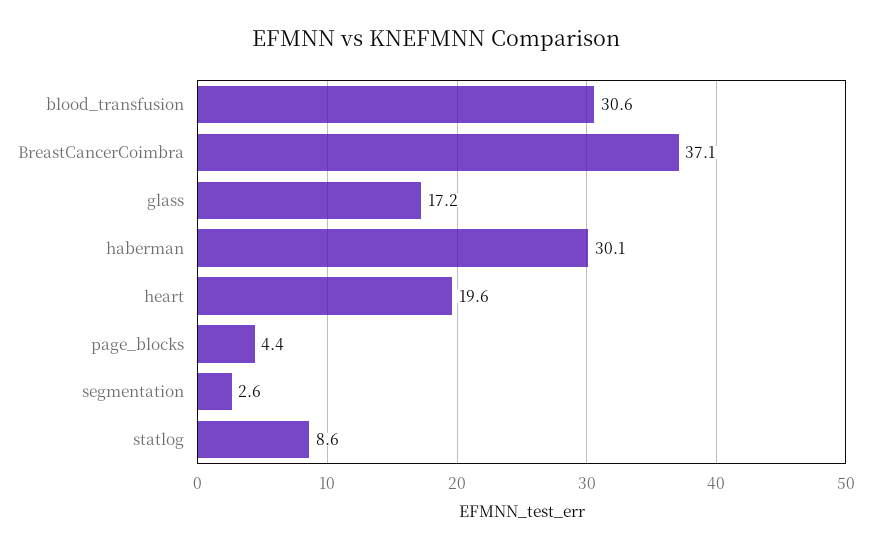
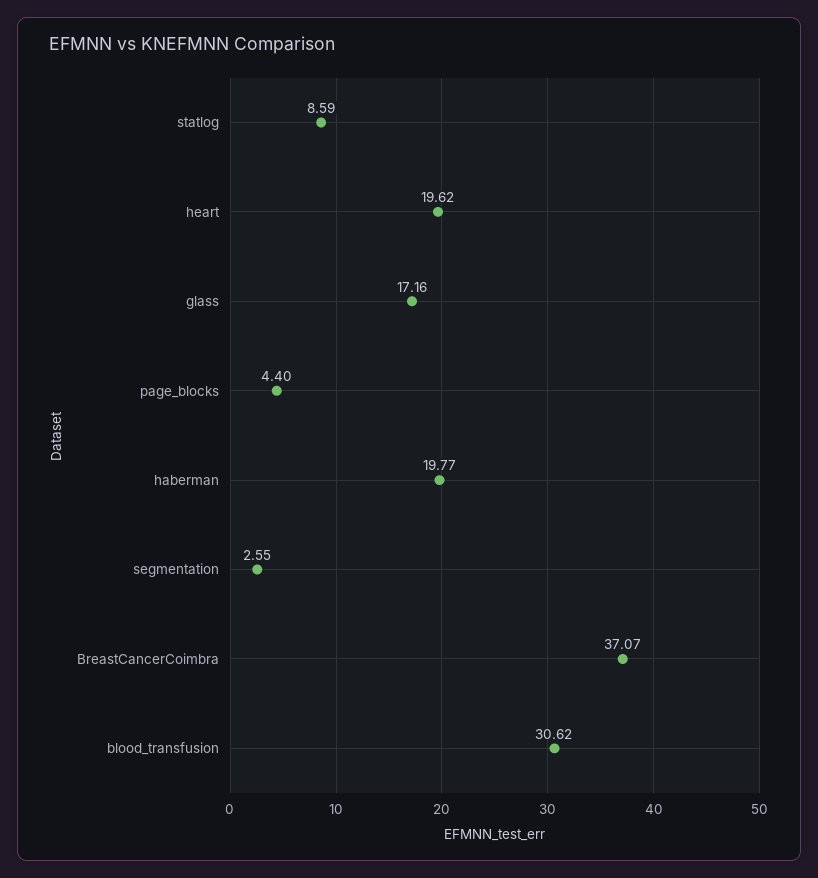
  {
    "blood_transfusion": 30.62,
    "BreastCancerCoimbra": 37.07,
    "glass": 17.16,
-   "haberman": 30.1,
+   "haberman": 19.77,
    "heart": 19.62,
    "page_blocks": 4.4,
    "segmentation": 2.55,
    "statlog": 8.59
  }

